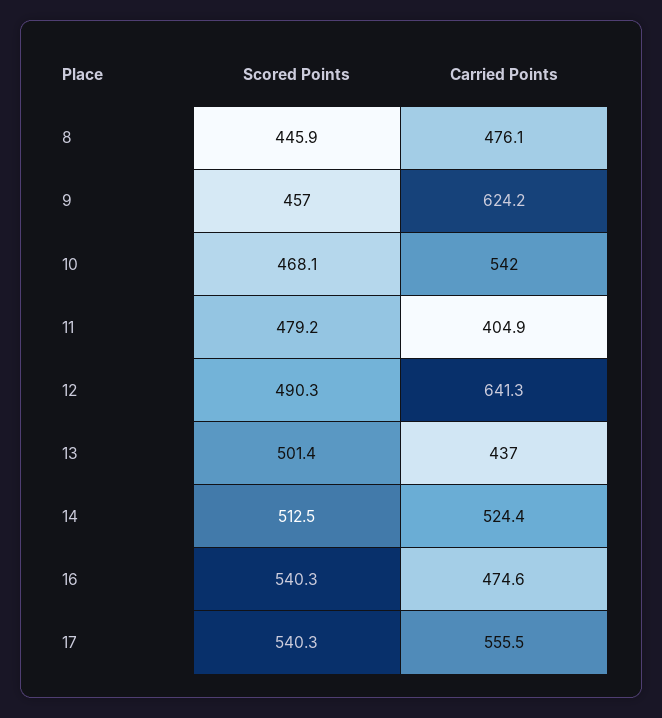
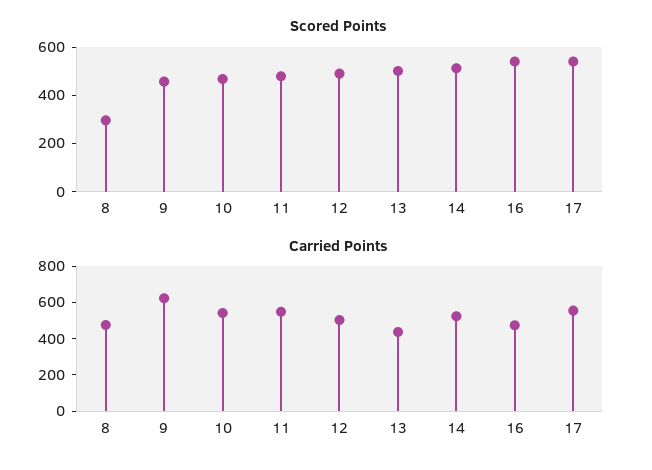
  {
    "Scored Points": {
-     "8": 445.9,
+     "8": 300,
      "9": 457,
      "10": 468.1,
      "11": 479.2,
      "12": 490.3,
      "13": 501.4,
      "14": 512.5,
      "16": 540.3,
      "17": 540.3
    },
    "Carried Points": {
      "8": 476.1,
      "9": 624.2,
      "10": 542,
-     "11": 404.9,
+     "11": 550,
-     "12": 641.3,
+     "12": 500,
      "13": 437,
      "14": 524.4,
      "16": 474.6,
      "17": 555.5
    }
  }

